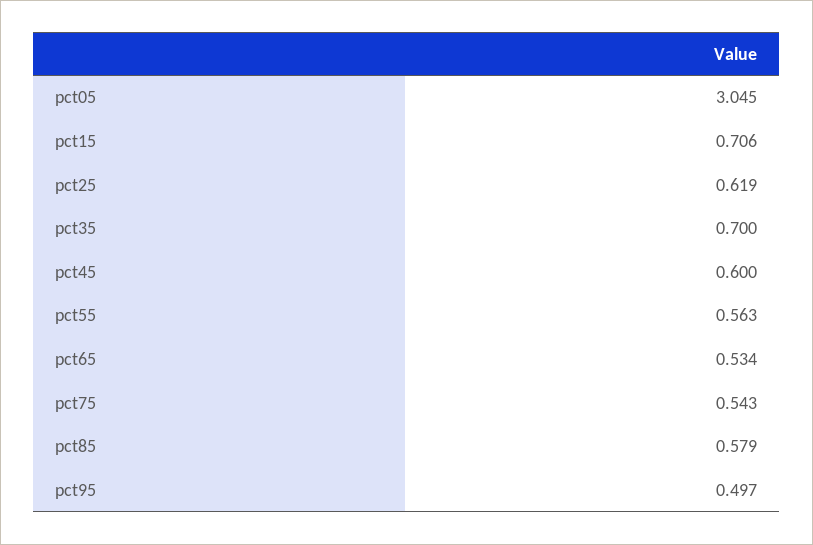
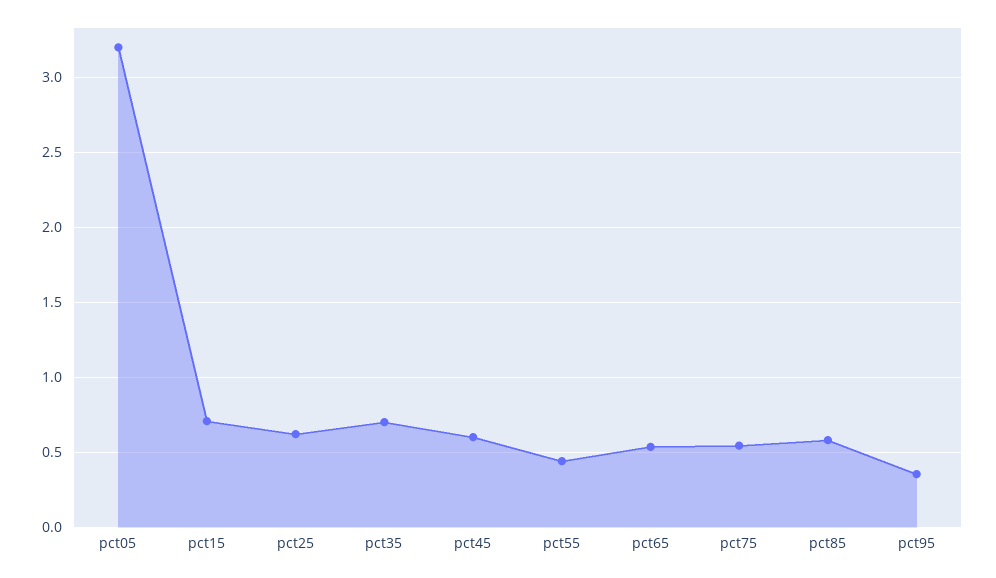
  {
-   "pct05": 3.045,
+   "pct05": 3.2,
    "pct15": 0.706,
    "pct25": 0.619,
    "pct35": 0.7,
    "pct45": 0.6,
-   "pct55": 0.563,
+   "pct55": 0.45,
    "pct65": 0.534,
    "pct75": 0.543,
    "pct85": 0.579,
-   "pct95": 0.497
+   "pct95": 0.35
  }

